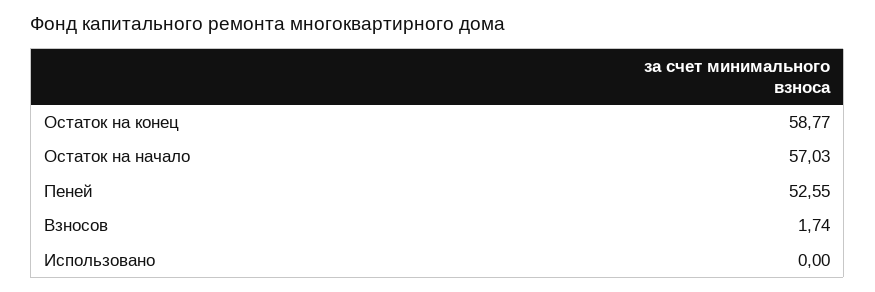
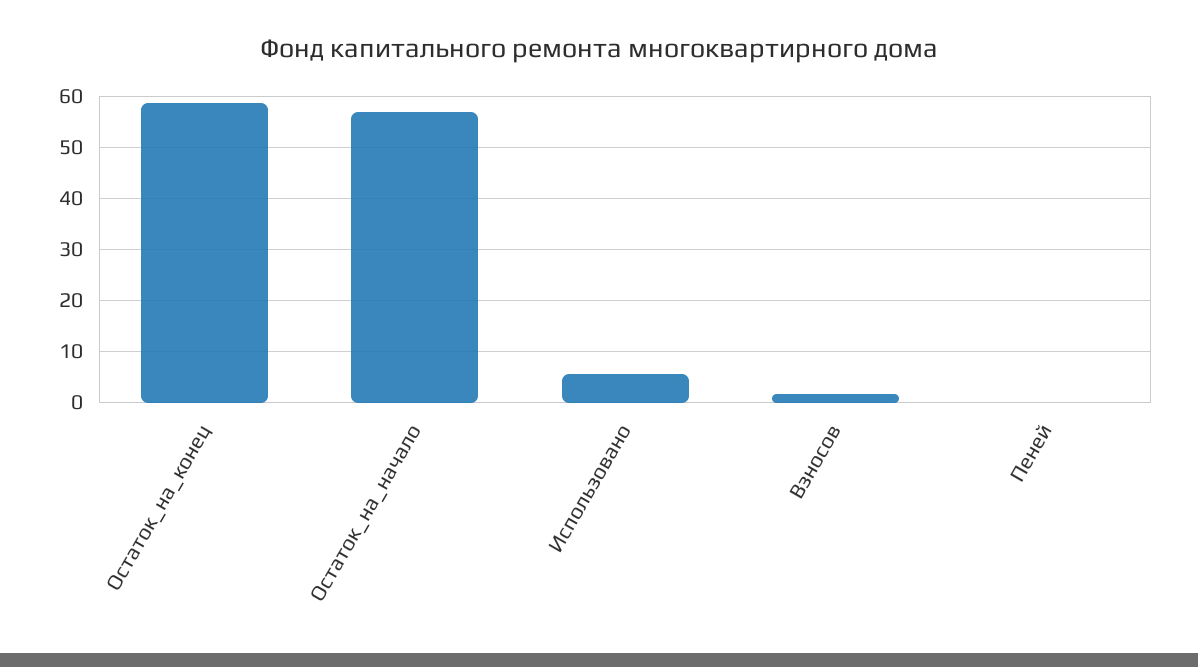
  {
    "Остаток на конец": 58.77,
    "Остаток на начало": 57.03,
-   "Пеней": 52.55,
+   "Пеней": 0,
    "Взносов": 1.74,
-   "Использовано": 0
+   "Использовано": 6
  }

